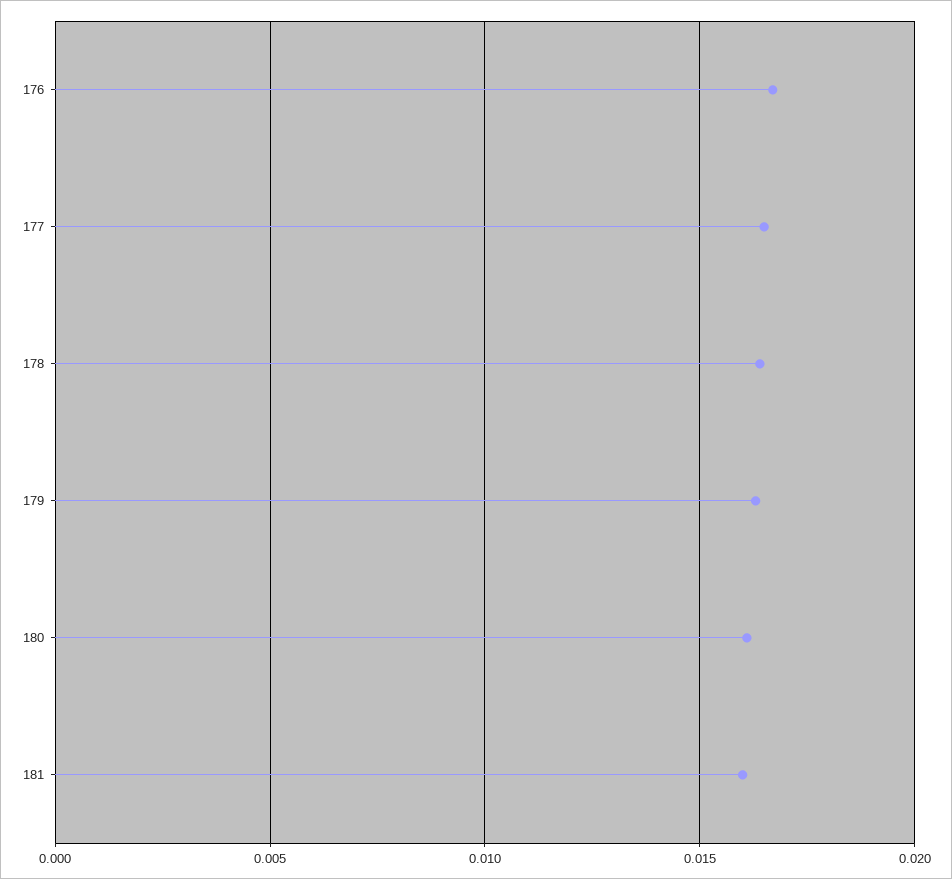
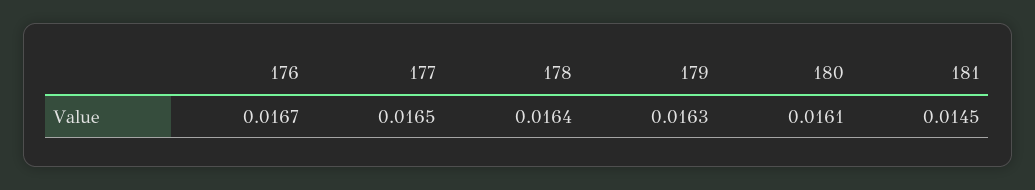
  {
    "176": 0.0167,
    "177": 0.0165,
    "178": 0.0164,
    "179": 0.0163,
    "180": 0.0161,
-   "181": 0.016
+   "181": 0.0145
  }

